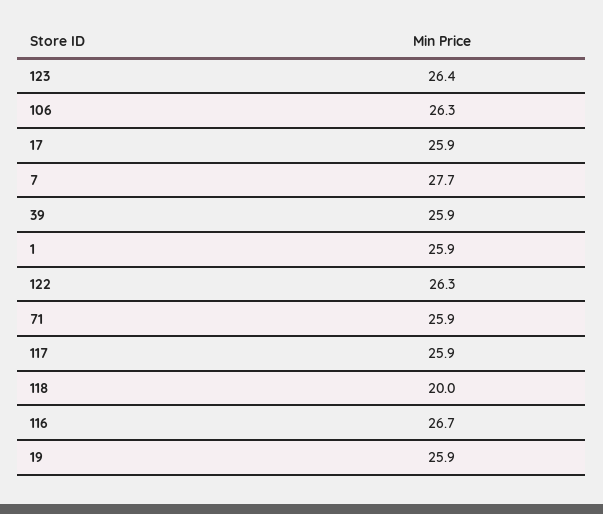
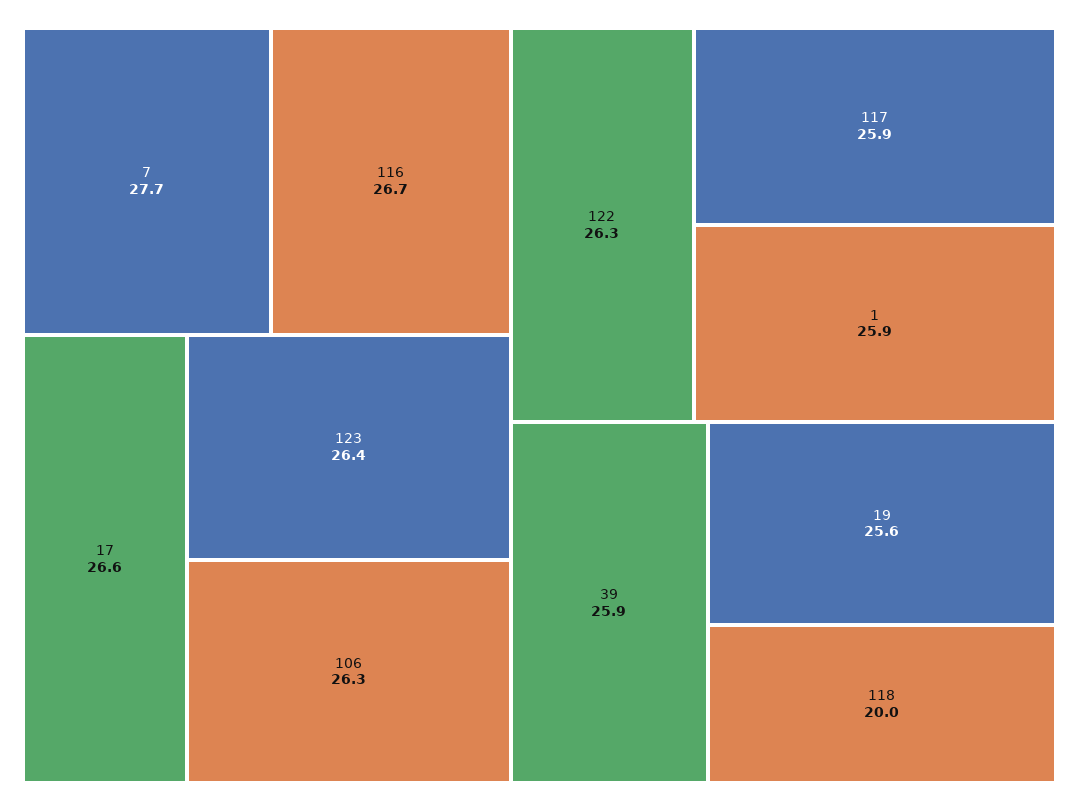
  {
    "123": 26.4,
    "106": 26.3,
-   "17": 25.9,
+   "17": 26.6,
    "7": 27.7,
    "39": 25.9,
    "1": 25.9,
    "122": 26.3,
-   "71": 25.9,
    "117": 25.9,
    "118": 20,
    "116": 26.7,
-   "19": 25.9
+   "19": 25.6
  }

